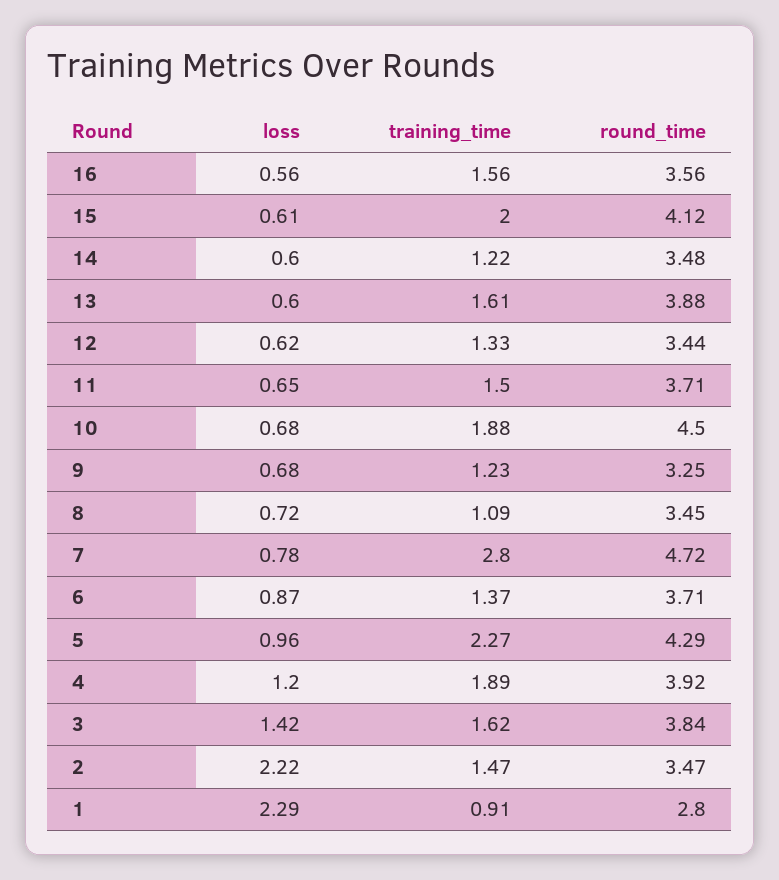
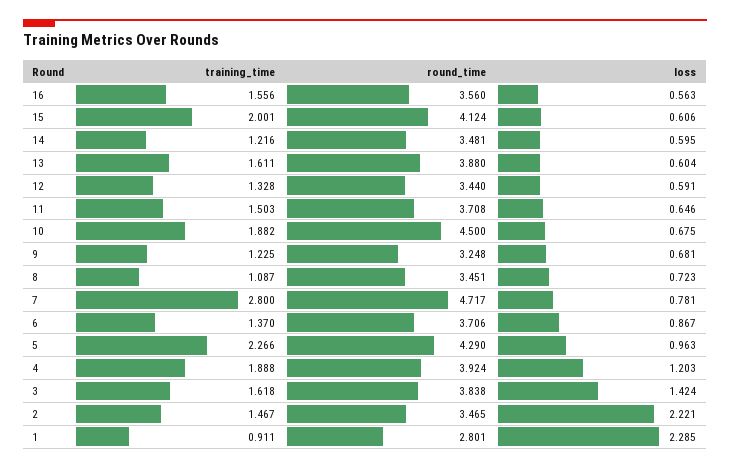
  {
    "loss": {
      "16": 0.563,
      "15": 0.606,
      "14": 0.595,
      "13": 0.604,
-     "12": 0.62,
+     "12": 0.591,
      "11": 0.646,
      "10": 0.675,
      "9": 0.681,
      "8": 0.723,
      "7": 0.781,
      "6": 0.867,
      "5": 0.963,
      "4": 1.203,
      "3": 1.424,
      "2": 2.221,
      "1": 2.285
    },
    "training_time": {
      "16": 1.556,
      "15": 2.001,
      "14": 1.216,
      "13": 1.611,
      "12": 1.328,
      "11": 1.503,
      "10": 1.882,
      "9": 1.225,
      "8": 1.087,
      "7": 2.8,
      "6": 1.37,
      "5": 2.266,
      "4": 1.888,
      "3": 1.618,
      "2": 1.467,
      "1": 0.911
    },
    "round_time": {
      "16": 3.56,
      "15": 4.124,
      "14": 3.481,
      "13": 3.88,
      "12": 3.44,
      "11": 3.708,
      "10": 4.5,
      "9": 3.248,
      "8": 3.451,
      "7": 4.717,
      "6": 3.706,
      "5": 4.29,
      "4": 3.924,
      "3": 3.838,
      "2": 3.465,
      "1": 2.801
    }
  }

